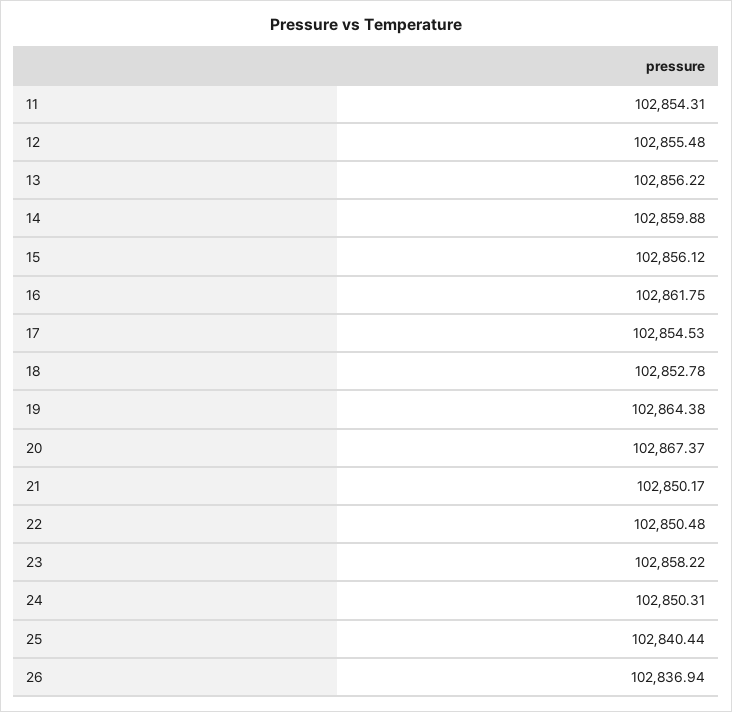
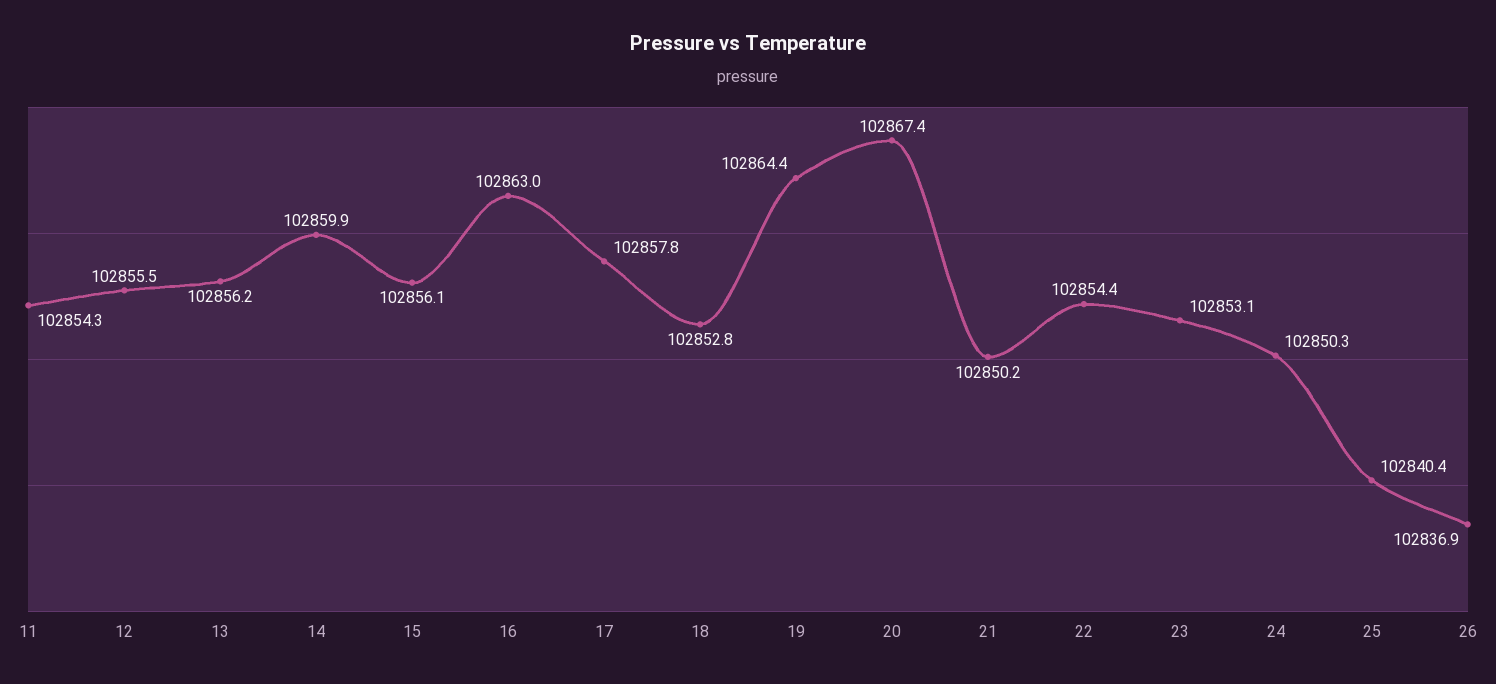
  {
    "11": 102854.31,
    "12": 102855.48,
    "13": 102856.22,
    "14": 102859.88,
    "15": 102856.12,
-   "16": 102861.75,
+   "16": 102863,
-   "17": 102854.53,
+   "17": 102857.8,
    "18": 102852.78,
    "19": 102864.38,
    "20": 102867.37,
    "21": 102850.17,
-   "22": 102850.48,
+   "22": 102854.4,
-   "23": 102858.22,
+   "23": 102853.1,
    "24": 102850.31,
    "25": 102840.44,
    "26": 102836.94
  }

